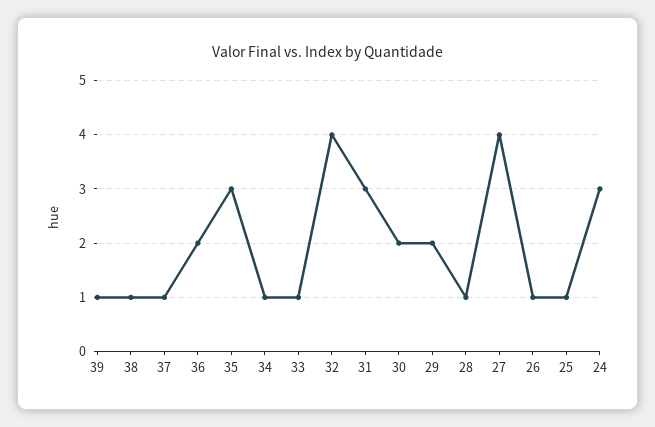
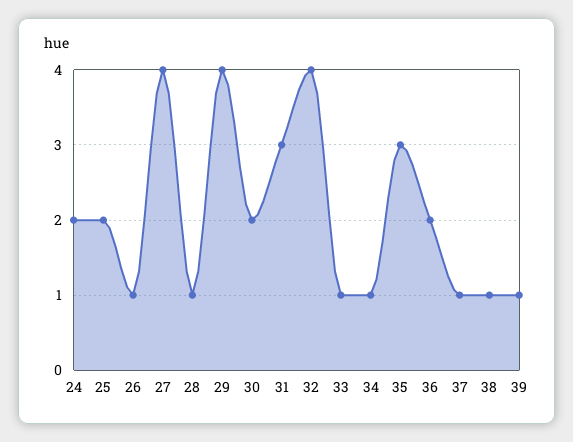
  {
    "39": 1,
    "38": 1,
    "37": 1,
    "36": 2,
    "35": 3,
    "34": 1,
    "33": 1,
    "32": 4,
    "31": 3,
    "30": 2,
-   "29": 2,
+   "29": 4,
    "28": 1,
    "27": 4,
    "26": 1,
-   "25": 1,
+   "25": 2,
-   "24": 3
+   "24": 2
  }

